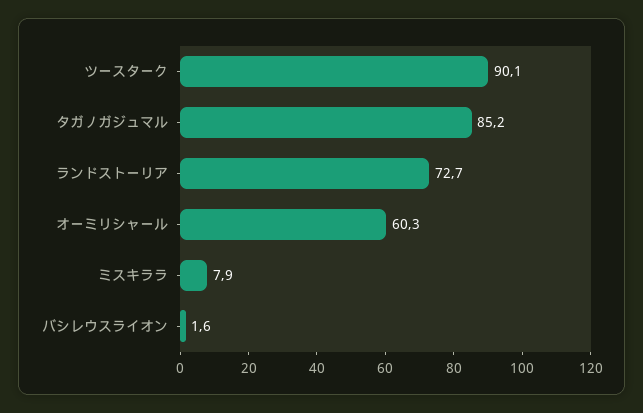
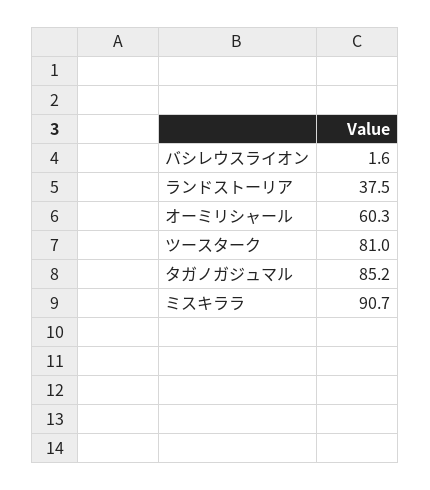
  {
-   "ツースターク": 90.1,
+   "ツースターク": 81,
    "タガノガジュマル": 85.2,
-   "ランドストーリア": 72.7,
+   "ランドストーリア": 37.5,
    "オーミリシャール": 60.3,
-   "ミスキララ": 7.9,
+   "ミスキララ": 90.7,
    "バシレウスライオン": 1.6
  }

